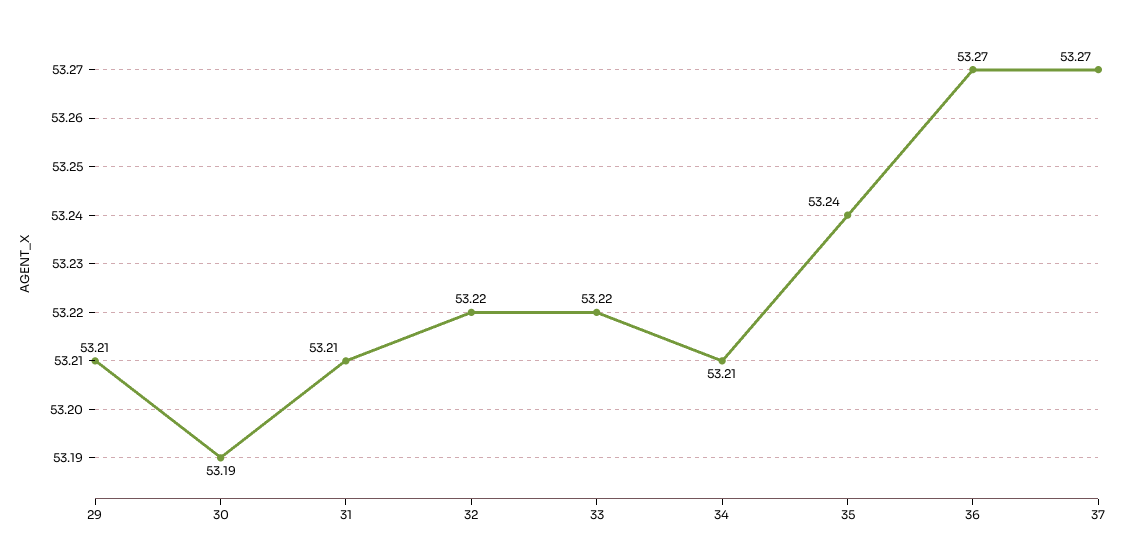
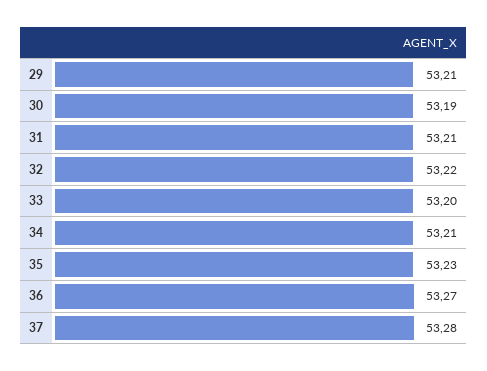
  {
    "29": 53.21,
    "30": 53.19,
    "31": 53.21,
    "32": 53.22,
-   "33": 53.22,
+   "33": 53.2,
    "34": 53.21,
-   "35": 53.24,
+   "35": 53.23,
    "36": 53.27,
-   "37": 53.27
+   "37": 53.28
  }

